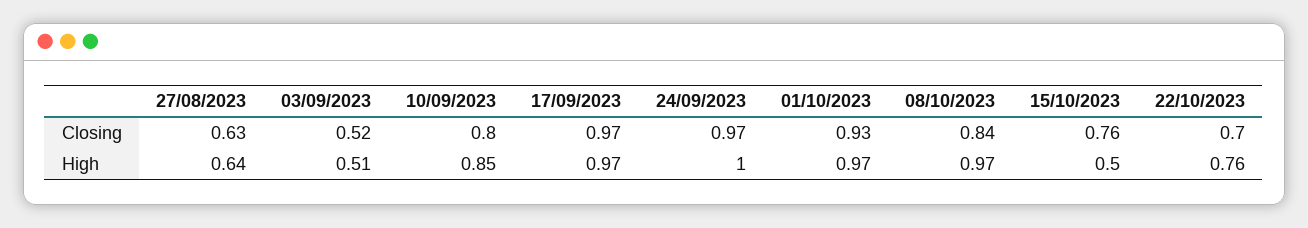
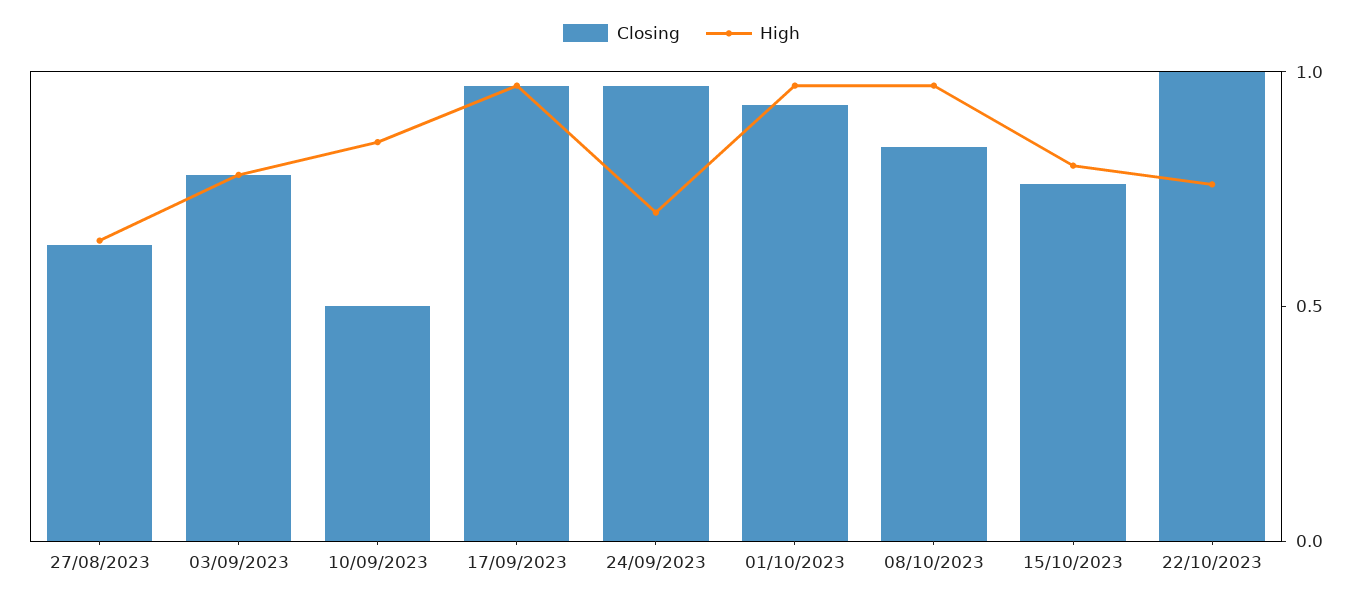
  {
    "Closing": {
      "27/08/2023": 0.63,
-     "03/09/2023": 0.52,
+     "03/09/2023": 0.8,
-     "10/09/2023": 0.8,
+     "10/09/2023": 0.5,
      "17/09/2023": 0.97,
      "24/09/2023": 0.97,
      "01/10/2023": 0.93,
      "08/10/2023": 0.84,
      "15/10/2023": 0.76,
-     "22/10/2023": 0.7
+     "22/10/2023": 1
    },
    "High": {
      "27/08/2023": 0.64,
-     "03/09/2023": 0.51,
+     "03/09/2023": 0.8,
      "10/09/2023": 0.85,
      "17/09/2023": 0.97,
-     "24/09/2023": 1,
+     "24/09/2023": 0.7,
      "01/10/2023": 0.97,
      "08/10/2023": 0.97,
-     "15/10/2023": 0.5,
+     "15/10/2023": 0.8,
      "22/10/2023": 0.76
    }
  }

